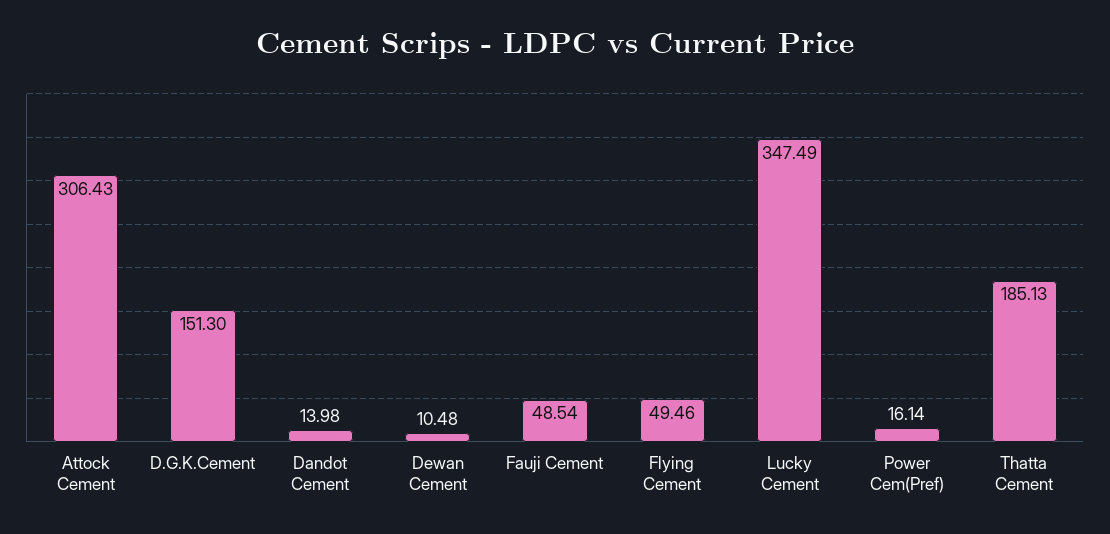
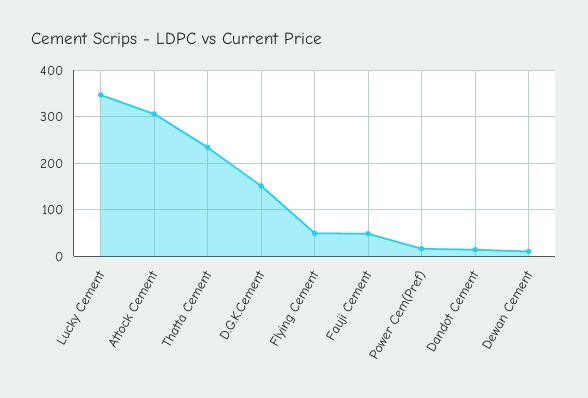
  {
    "Attock Cement": 306.43,
    "D.G.K.Cement": 151.3,
    "Dandot Cement": 13.98,
    "Dewan Cement": 10.48,
    "Fauji Cement": 48.54,
    "Flying Cement": 49.46,
    "Lucky Cement": 347.49,
    "Power Cem(Pref)": 16.14,
-   "Thatta Cement": 185.13
+   "Thatta Cement": 240
  }

